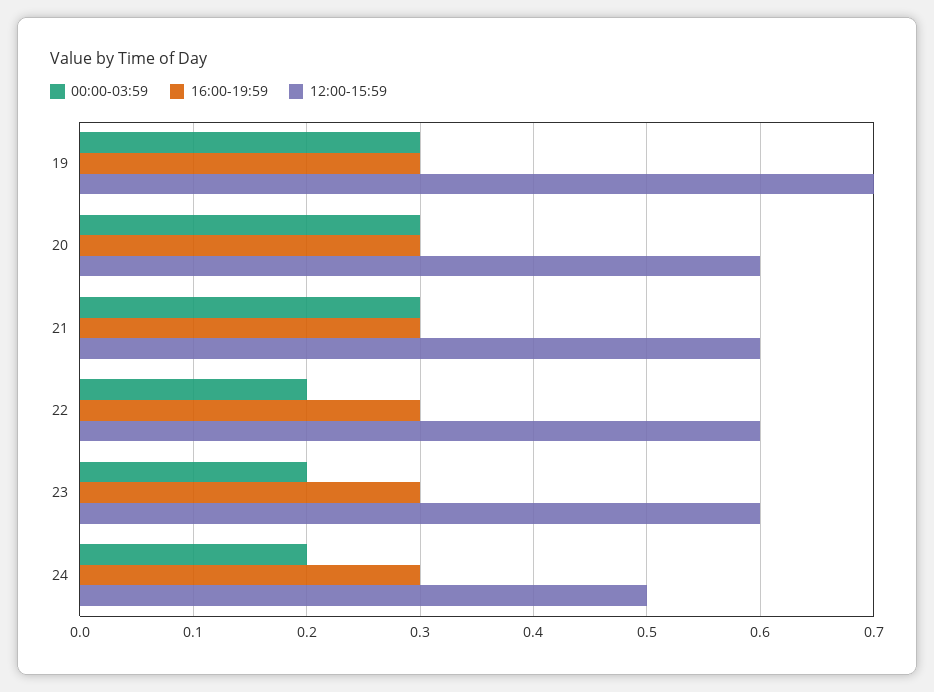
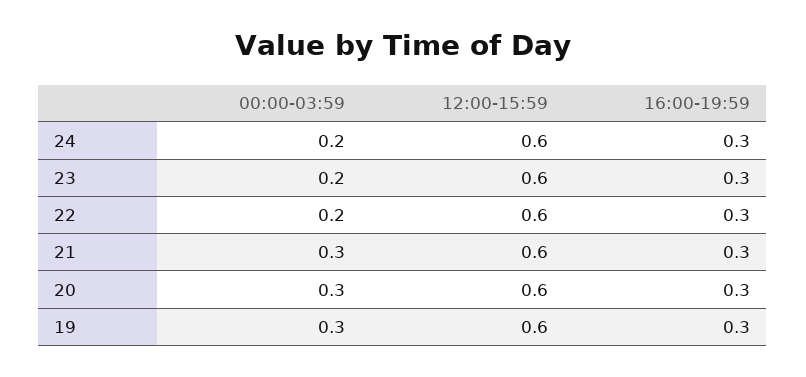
  {
    "00:00-03:59": {
      "19": 0.3,
      "20": 0.3,
      "21": 0.3,
      "22": 0.2,
      "23": 0.2,
      "24": 0.2
    },
    "16:00-19:59": {
      "19": 0.3,
      "20": 0.3,
      "21": 0.3,
      "22": 0.3,
      "23": 0.3,
      "24": 0.3
    },
    "12:00-15:59": {
-     "19": 0.7,
+     "19": 0.6,
      "20": 0.6,
      "21": 0.6,
      "22": 0.6,
      "23": 0.6,
-     "24": 0.5
+     "24": 0.6
    }
  }

